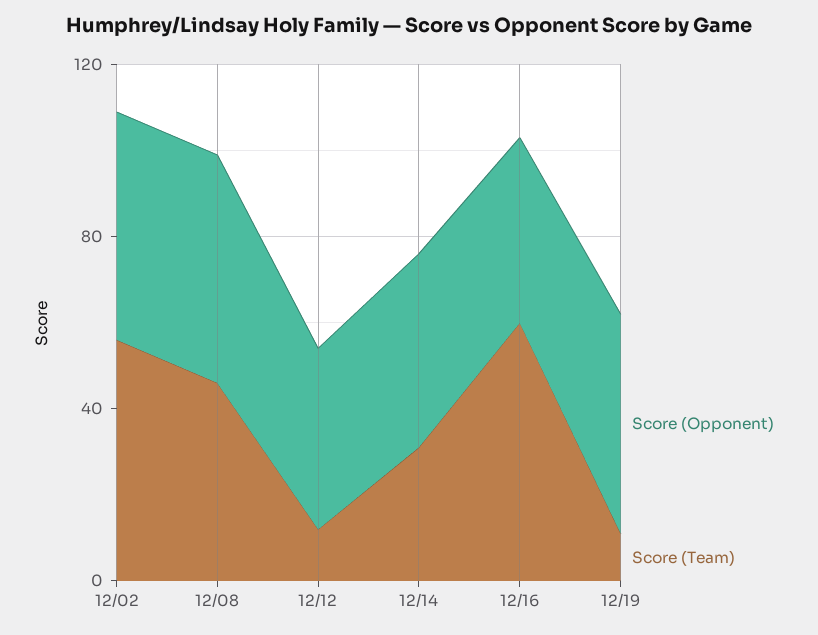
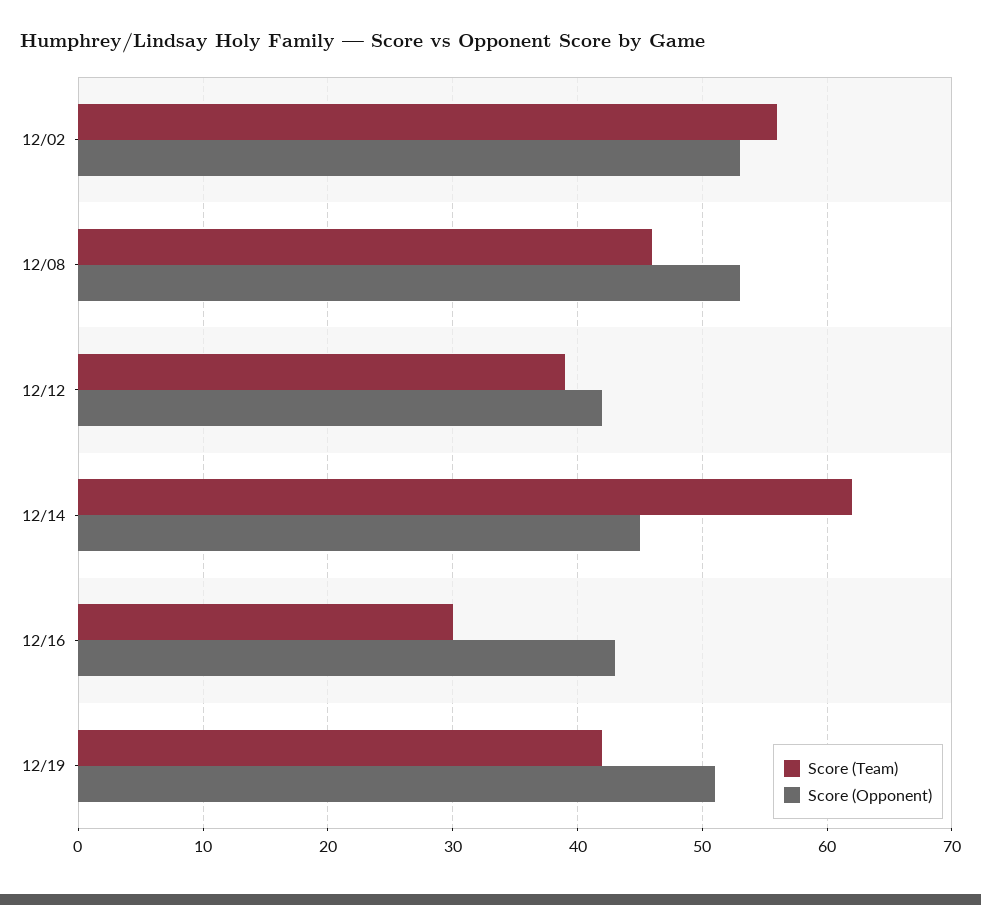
  {
    "Score (Opponent)": {
      "12/02": 53,
      "12/08": 53,
      "12/12": 42,
      "12/14": 45,
      "12/16": 43,
      "12/19": 51
    },
    "Score (Team)": {
      "12/02": 56,
      "12/08": 46,
-     "12/12": 10,
+     "12/12": 39,
-     "12/14": 30,
+     "12/14": 62,
-     "12/16": 60,
+     "12/16": 30,
-     "12/19": 10
+     "12/19": 42
    }
  }

